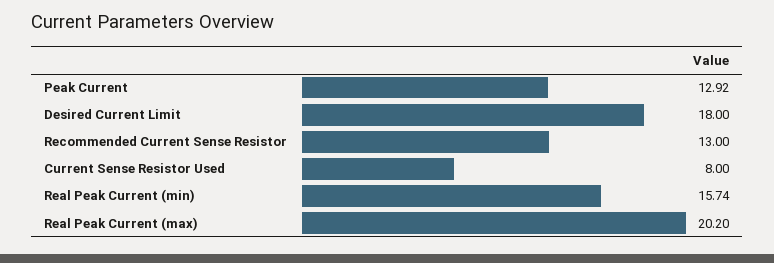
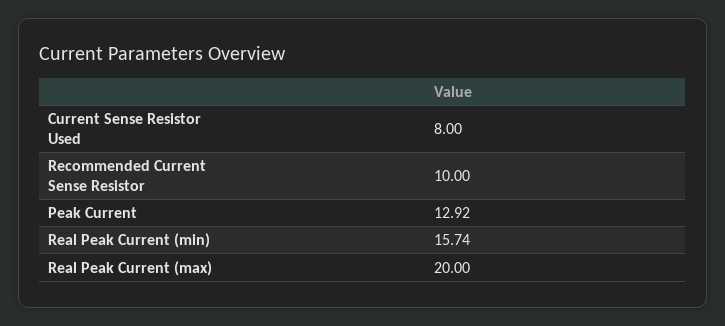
  {
    "Peak Current": 12.92,
-   "Desired Current Limit": 18,
-   "Recommended Current Sense Resistor": 13,
+   "Recommended Current Sense Resistor": 10,
    "Current Sense Resistor Used": 8,
    "Real Peak Current (min)": 15.74,
-   "Real Peak Current (max)": 20.2
+   "Real Peak Current (max)": 20
  }

